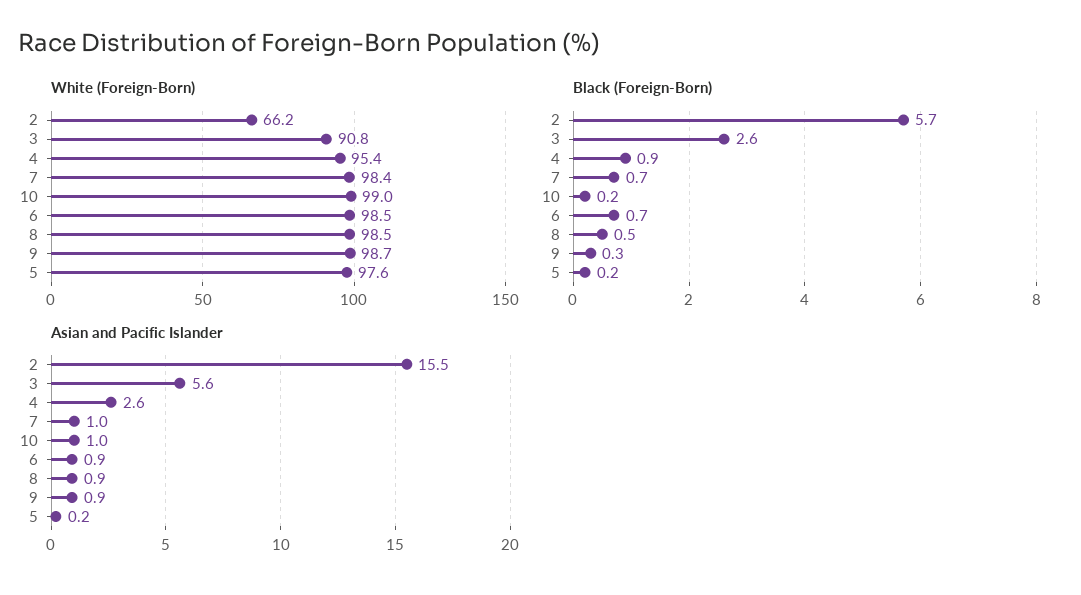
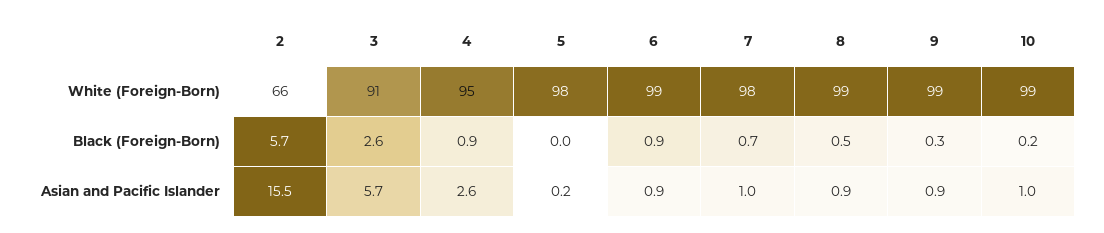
  {
    "White (Foreign-Born)": {
      "2": 66.2,
      "3": 90.8,
      "4": 95.4,
      "7": 98.4,
      "10": 99,
      "6": 98.5,
      "8": 98.5,
      "9": 98.7,
      "5": 97.6
    },
    "Black (Foreign-Born)": {
      "2": 5.7,
      "3": 2.6,
      "4": 0.9,
      "7": 0.7,
      "10": 0.2,
-     "6": 0.7,
+     "6": 0.9,
      "8": 0.5,
      "9": 0.3,
-     "5": 0.2
+     "5": 0
    },
    "Asian and Pacific Islander": {
      "2": 15.5,
-     "3": 5.6,
+     "3": 5.7,
      "4": 2.6,
      "7": 1,
      "10": 1,
      "6": 0.9,
      "8": 0.9,
      "9": 0.9,
      "5": 0.2
    }
  }

